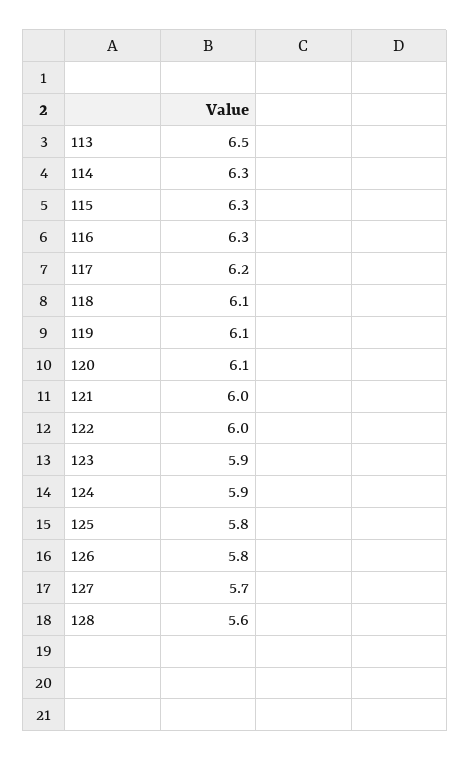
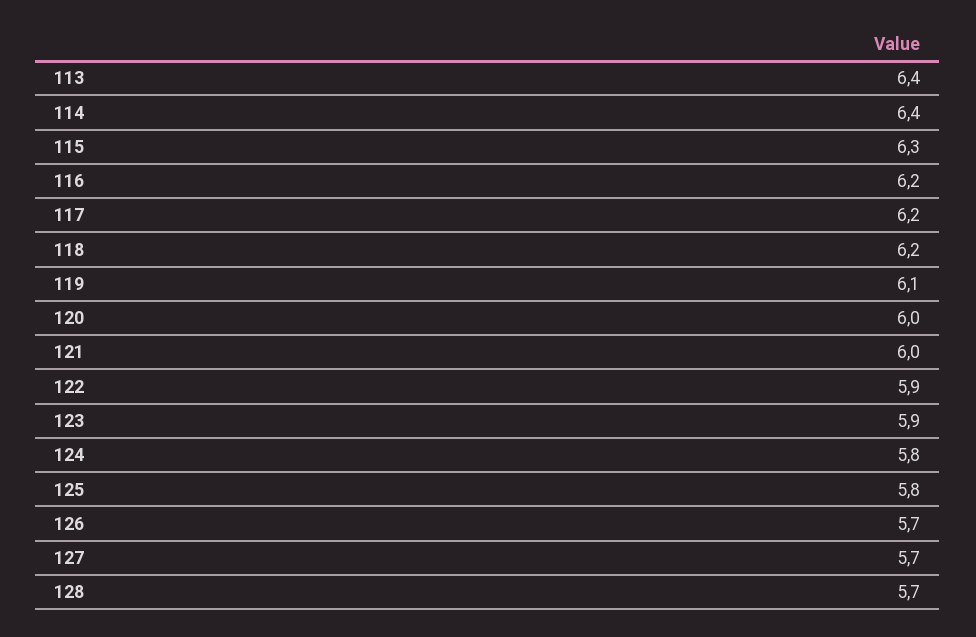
  {
-   "113": 6.5,
+   "113": 6.4,
-   "114": 6.3,
+   "114": 6.4,
    "115": 6.3,
-   "116": 6.3,
+   "116": 6.2,
    "117": 6.2,
-   "118": 6.1,
+   "118": 6.2,
    "119": 6.1,
-   "120": 6.1,
+   "120": 6,
    "121": 6,
-   "122": 6,
+   "122": 5.9,
    "123": 5.9,
-   "124": 5.9,
+   "124": 5.8,
    "125": 5.8,
-   "126": 5.8,
+   "126": 5.7,
    "127": 5.7,
-   "128": 5.6
+   "128": 5.7
  }

